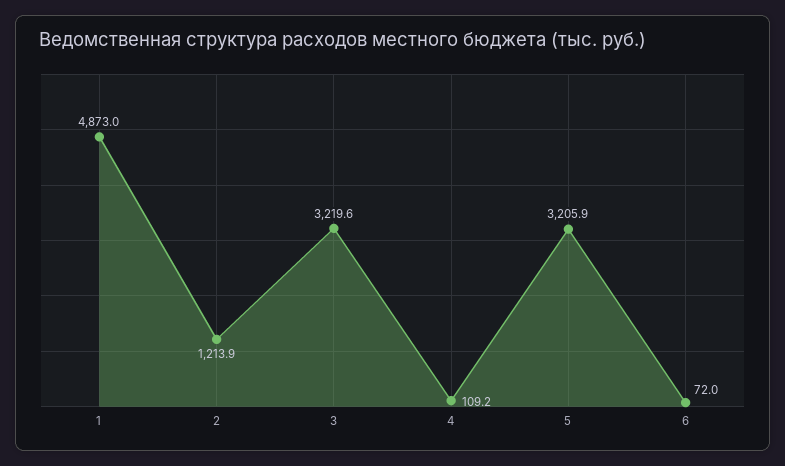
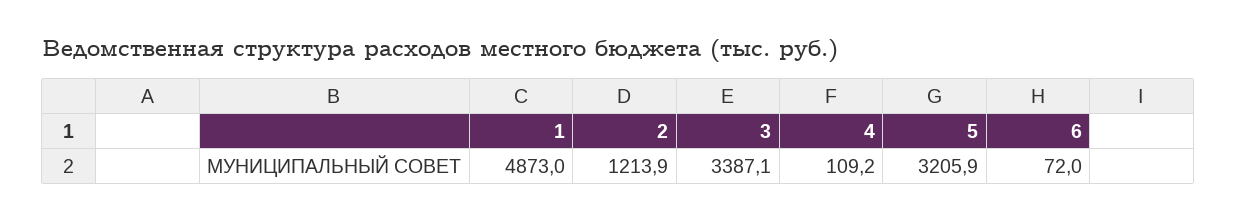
  {
    "1": 4873,
    "2": 1213.9,
-   "3": 3219.6,
+   "3": 3387.1,
    "4": 109.2,
    "5": 3205.9,
    "6": 72
  }

